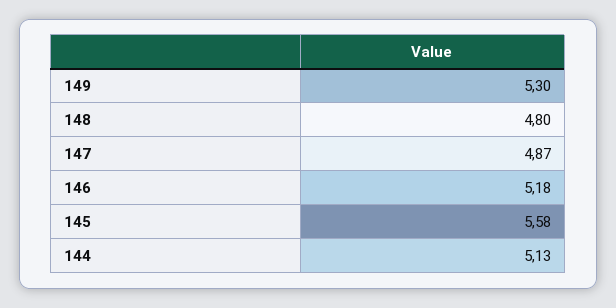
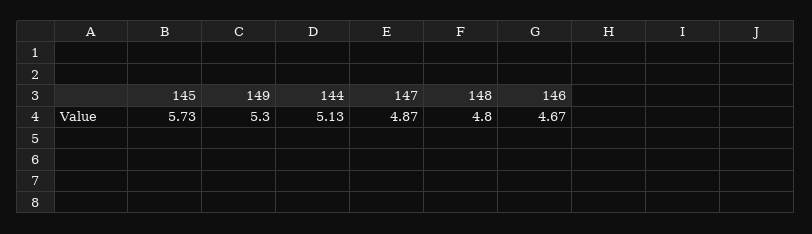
  {
    "149": 5.3,
    "148": 4.8,
    "147": 4.87,
-   "146": 5.18,
+   "146": 4.67,
-   "145": 5.58,
+   "145": 5.73,
    "144": 5.13
  }

